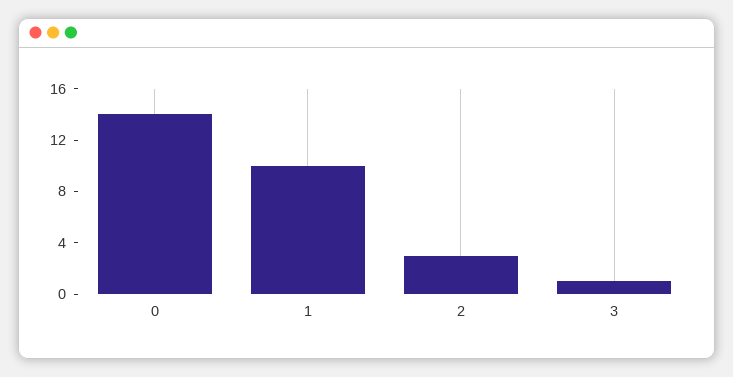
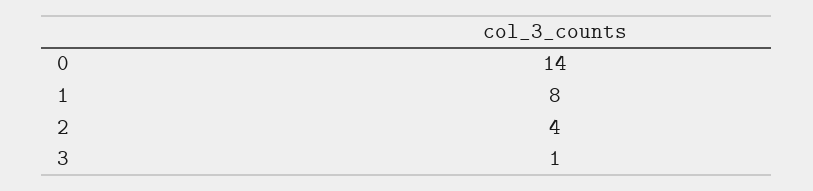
  {
    "0": 14,
-   "1": 10,
+   "1": 8,
-   "2": 3,
+   "2": 4,
    "3": 1
  }

